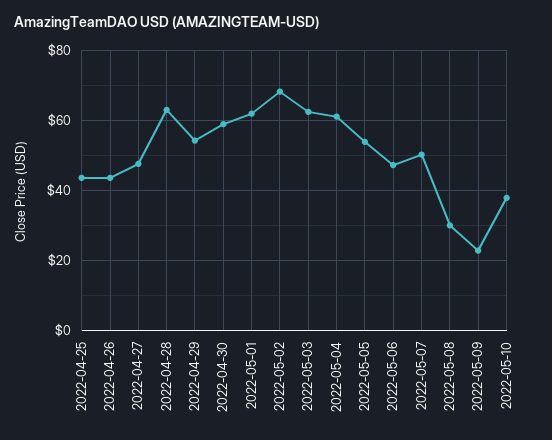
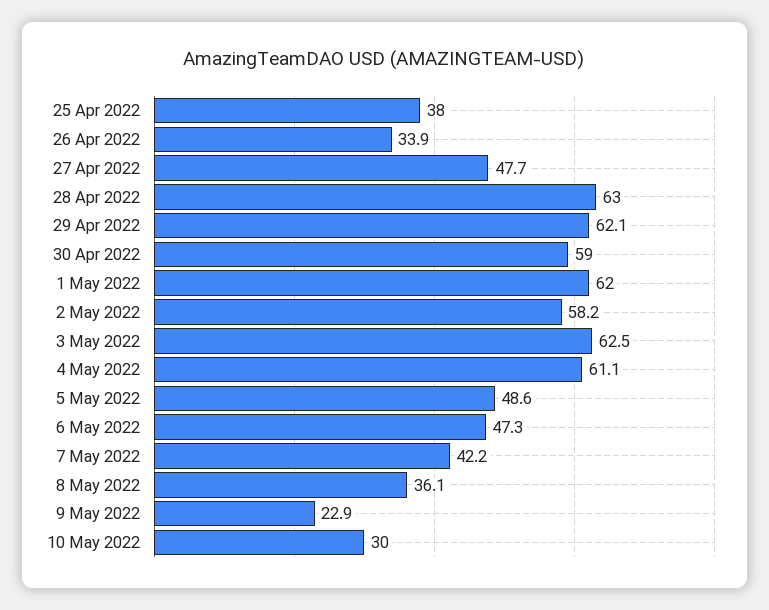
  {
-   "2022-04-25": 44,
+   "2022-04-25": 38,
-   "2022-04-26": 44,
+   "2022-04-26": 33.9,
    "2022-04-27": 47.7,
    "2022-04-28": 63,
-   "2022-04-29": 54,
+   "2022-04-29": 62.1,
    "2022-04-30": 59,
    "2022-05-01": 62,
-   "2022-05-02": 68,
+   "2022-05-02": 58.2,
    "2022-05-03": 62.5,
    "2022-05-04": 61.1,
-   "2022-05-05": 54,
+   "2022-05-05": 48.6,
    "2022-05-06": 47.3,
-   "2022-05-07": 50,
+   "2022-05-07": 42.2,
-   "2022-05-08": 30,
+   "2022-05-08": 36.1,
    "2022-05-09": 22.9,
-   "2022-05-10": 38
+   "2022-05-10": 30
  }

